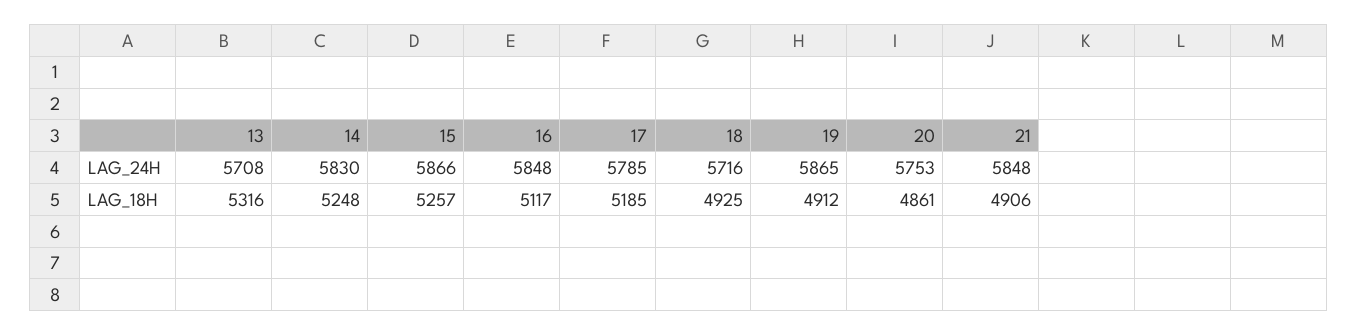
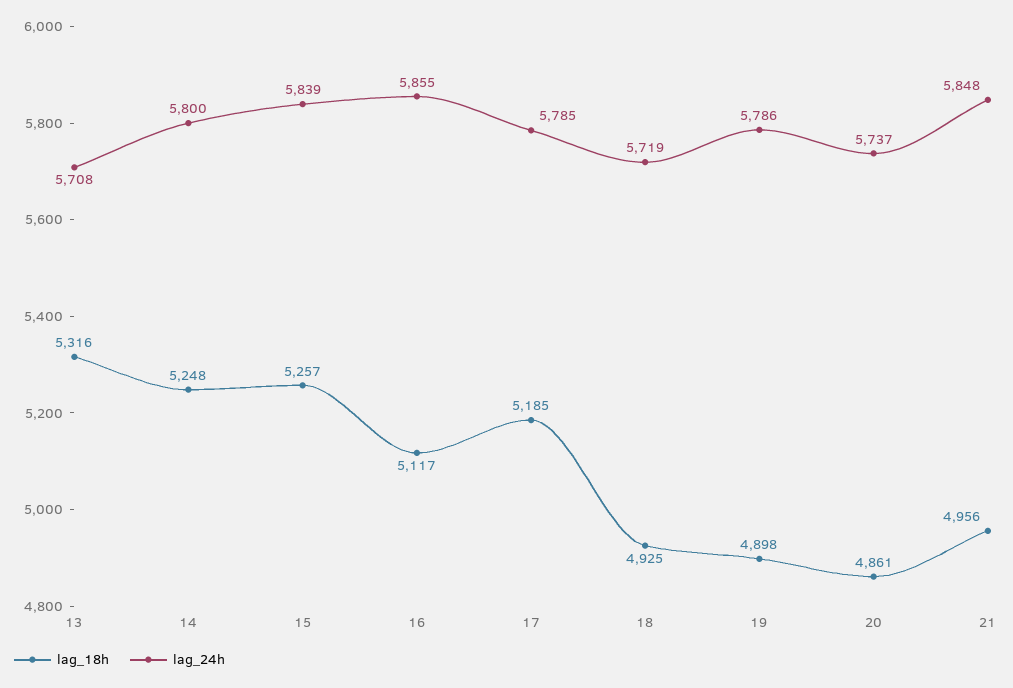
  {
    "LAG_24H": {
      "13": 5708,
-     "14": 5830,
+     "14": 5800,
-     "15": 5866,
+     "15": 5839,
-     "16": 5848,
+     "16": 5855,
      "17": 5785,
-     "18": 5716,
+     "18": 5719,
-     "19": 5865,
+     "19": 5786,
-     "20": 5753,
+     "20": 5737,
      "21": 5848
    },
    "LAG_18H": {
      "13": 5316,
      "14": 5248,
      "15": 5257,
      "16": 5117,
      "17": 5185,
      "18": 4925,
-     "19": 4912,
+     "19": 4898,
      "20": 4861,
-     "21": 4906
+     "21": 4956
    }
  }

